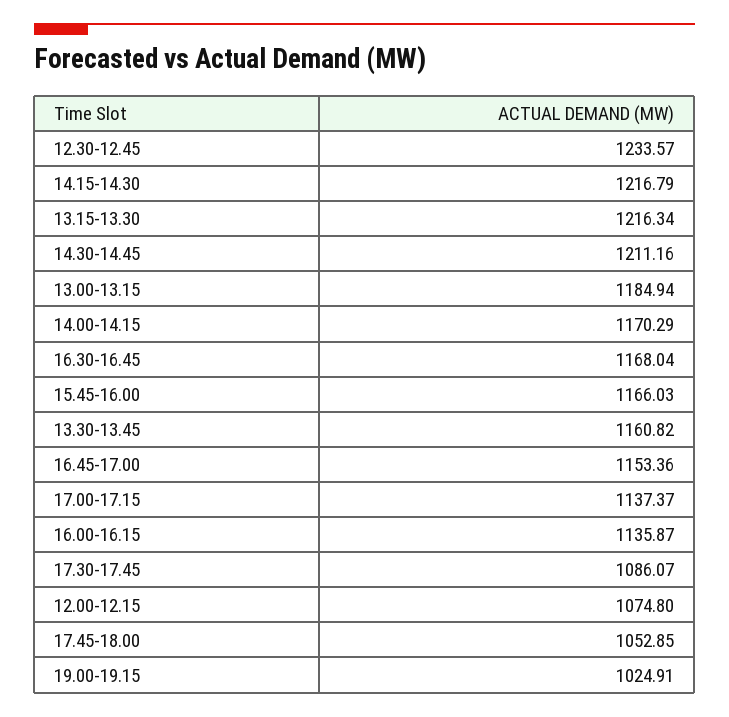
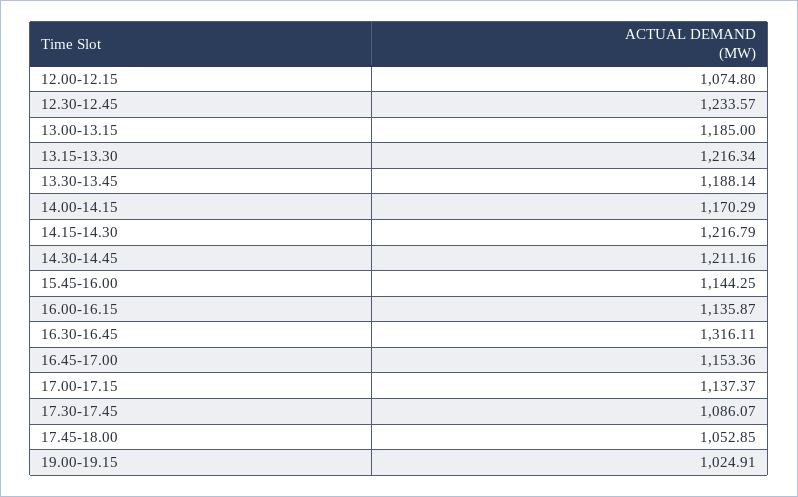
  {
    "12.30-12.45": 1233.57,
    "14.15-14.30": 1216.79,
    "13.15-13.30": 1216.34,
    "14.30-14.45": 1211.16,
-   "13.00-13.15": 1184.94,
+   "13.00-13.15": 1185,
    "14.00-14.15": 1170.29,
-   "16.30-16.45": 1168.04,
+   "16.30-16.45": 1316.11,
-   "15.45-16.00": 1166.03,
+   "15.45-16.00": 1144.25,
-   "13.30-13.45": 1160.82,
+   "13.30-13.45": 1188.14,
    "16.45-17.00": 1153.36,
    "17.00-17.15": 1137.37,
    "16.00-16.15": 1135.87,
    "17.30-17.45": 1086.07,
    "12.00-12.15": 1074.8,
    "17.45-18.00": 1052.85,
    "19.00-19.15": 1024.91
  }

